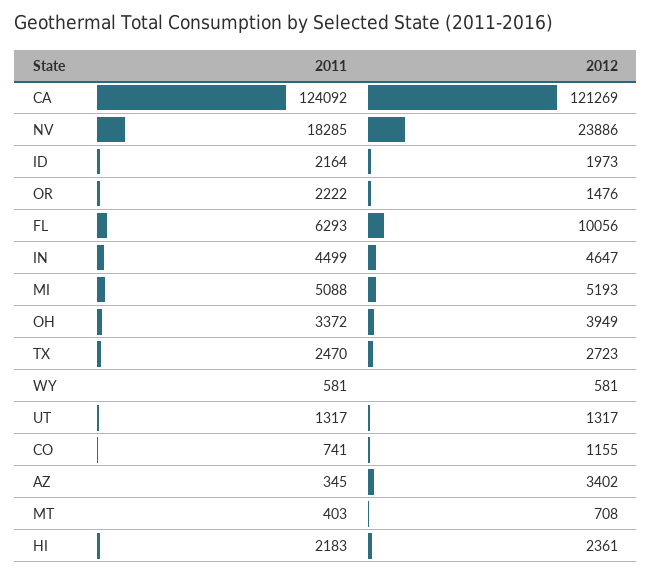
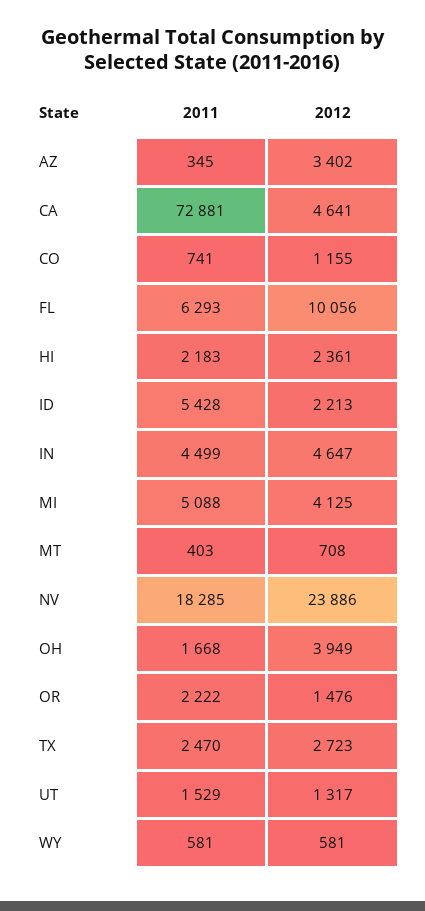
  {
    "2011": {
-     "CA": 124092,
+     "CA": 72881,
      "NV": 18285,
-     "ID": 2164,
+     "ID": 5428,
      "OR": 2222,
      "FL": 6293,
      "IN": 4499,
      "MI": 5088,
-     "OH": 3372,
+     "OH": 1668,
      "TX": 2470,
      "WY": 581,
-     "UT": 1317,
+     "UT": 1529,
      "CO": 741,
      "AZ": 345,
      "MT": 403,
      "HI": 2183
    },
    "2012": {
-     "CA": 121269,
+     "CA": 4641,
      "NV": 23886,
-     "ID": 1973,
+     "ID": 2213,
      "OR": 1476,
      "FL": 10056,
      "IN": 4647,
-     "MI": 5193,
+     "MI": 4125,
      "OH": 3949,
      "TX": 2723,
      "WY": 581,
      "UT": 1317,
      "CO": 1155,
      "AZ": 3402,
      "MT": 708,
      "HI": 2361
    }
  }

